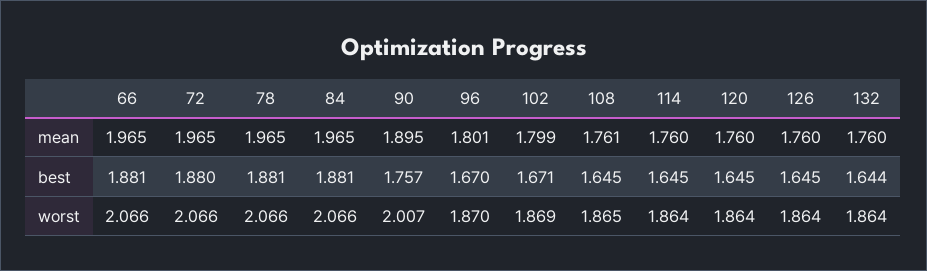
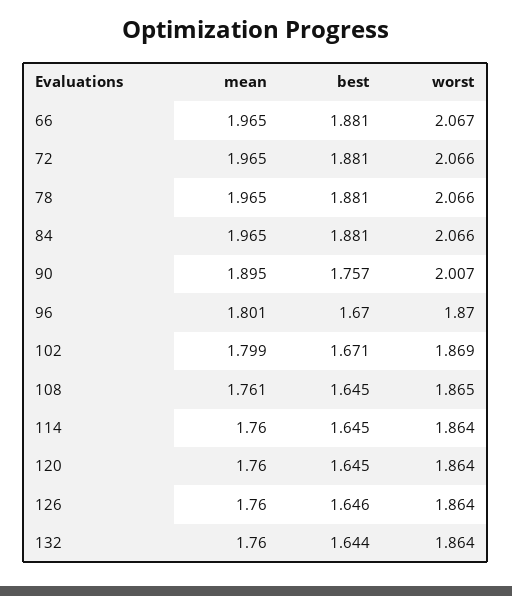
  {
    "66": {
      "mean": 1.965,
      "best": 1.881,
-     "worst": 2.066
+     "worst": 2.067
    },
    "72": {
      "mean": 1.965,
-     "best": 1.88,
+     "best": 1.881,
      "worst": 2.066
    },
    "78": {
      "mean": 1.965,
      "best": 1.881,
      "worst": 2.066
    },
    "84": {
      "mean": 1.965,
      "best": 1.881,
      "worst": 2.066
    },
    "90": {
      "mean": 1.895,
      "best": 1.757,
      "worst": 2.007
    },
    "96": {
      "mean": 1.801,
      "best": 1.67,
      "worst": 1.87
    },
    "102": {
      "mean": 1.799,
      "best": 1.671,
      "worst": 1.869
    },
    "108": {
      "mean": 1.761,
      "best": 1.645,
      "worst": 1.865
    },
    "114": {
      "mean": 1.76,
      "best": 1.645,
      "worst": 1.864
    },
    "120": {
      "mean": 1.76,
      "best": 1.645,
      "worst": 1.864
    },
    "126": {
      "mean": 1.76,
-     "best": 1.645,
+     "best": 1.646,
      "worst": 1.864
    },
    "132": {
      "mean": 1.76,
      "best": 1.644,
      "worst": 1.864
    }
  }

